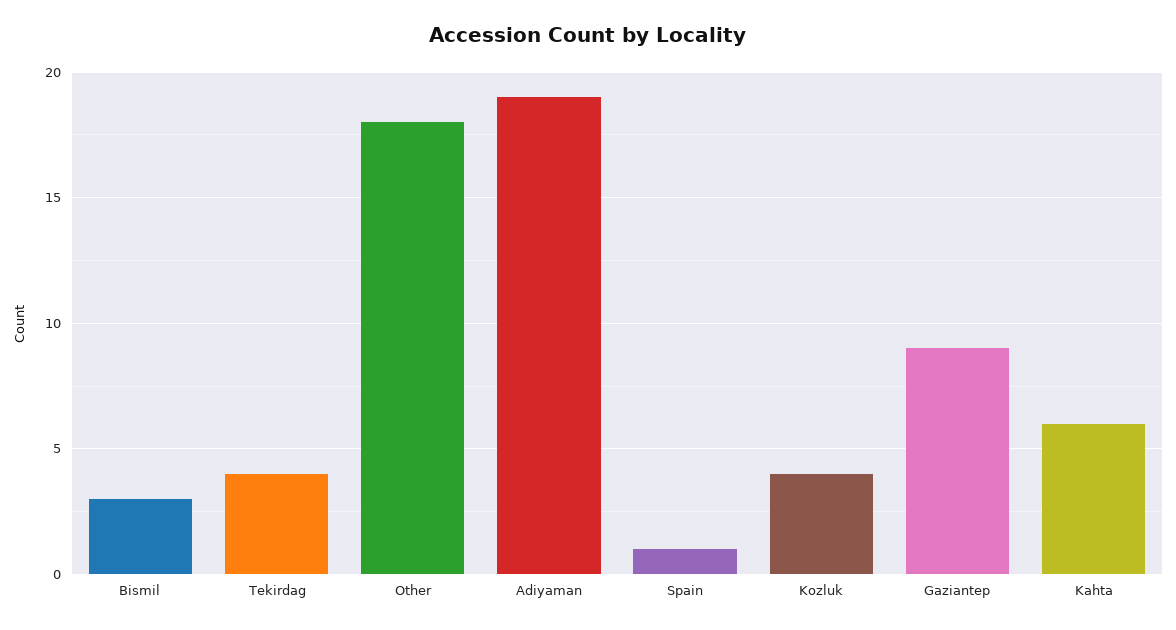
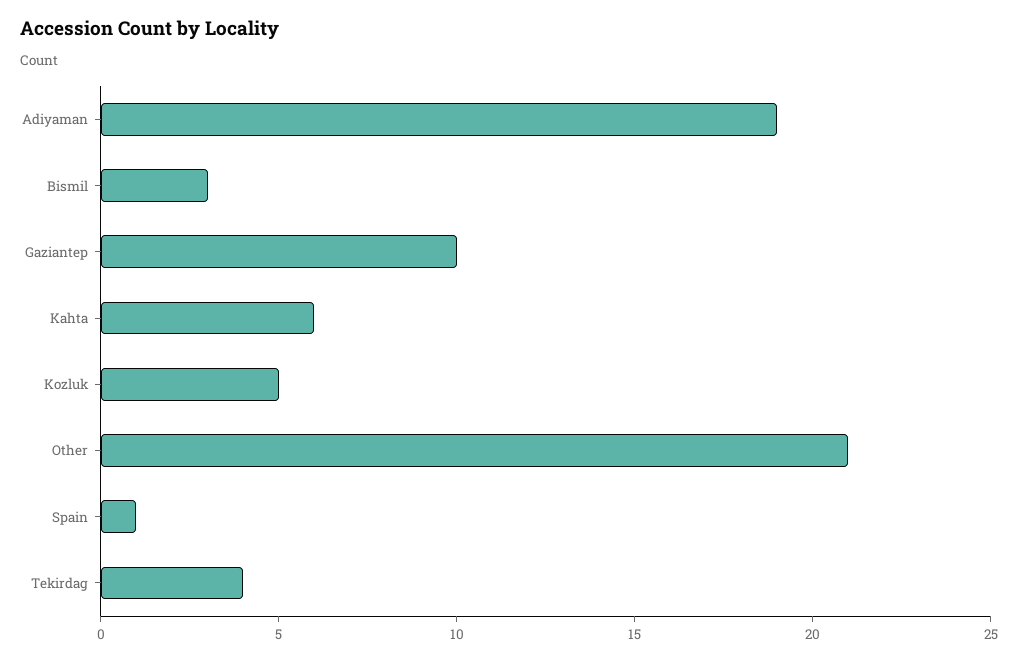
  {
    "Bismil": 3,
    "Tekirdag": 4,
-   "Other": 18,
+   "Other": 21,
    "Adiyaman": 19,
    "Spain": 1,
-   "Kozluk": 4,
+   "Kozluk": 5,
-   "Gaziantep": 9,
+   "Gaziantep": 10,
    "Kahta": 6
  }

